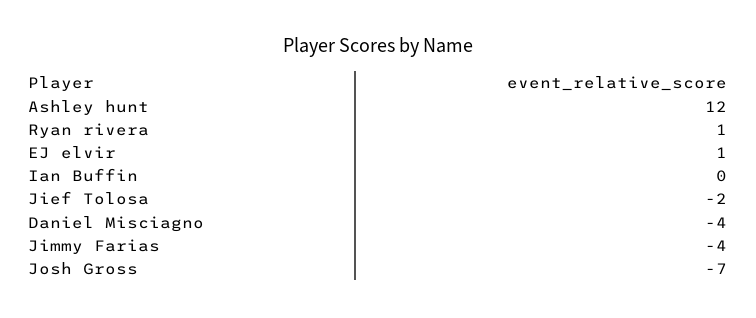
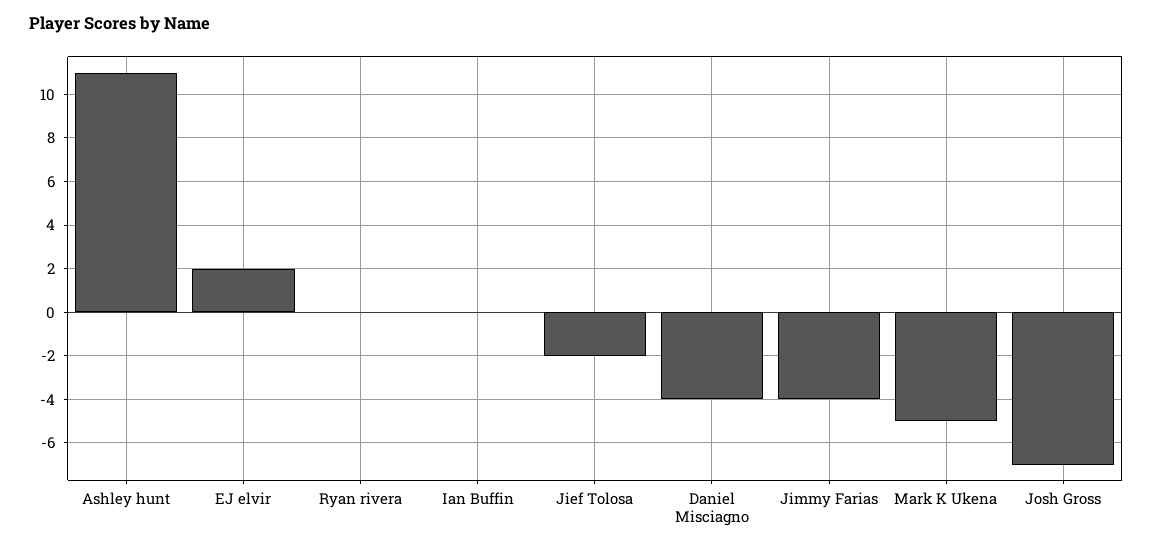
  {
-   "Ashley hunt": 12,
+   "Ashley hunt": 11,
-   "Ryan rivera": 1,
+   "Ryan rivera": 0,
-   "EJ elvir": 1,
+   "EJ elvir": 2,
    "Ian Buffin": 0,
    "Jief Tolosa": -2,
    "Daniel Misciagno": -4,
    "Jimmy Farias": -4,
-   "Josh Gross": -7
+   "Josh Gross": -7,
+   "Mark K Ukena": -5
  }

